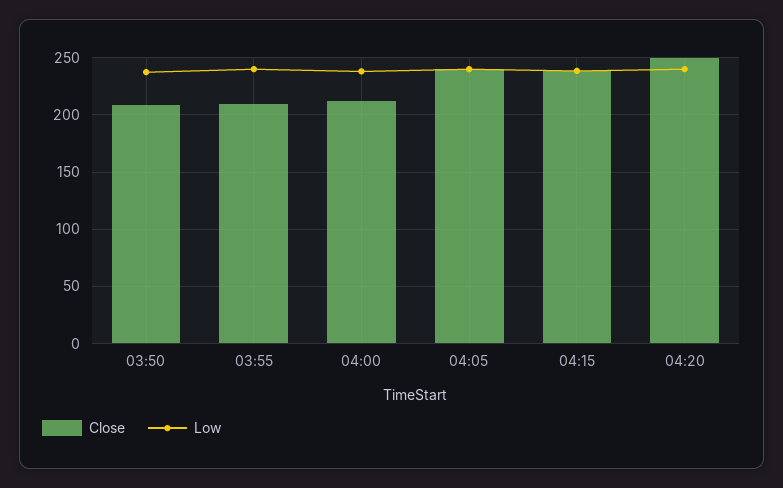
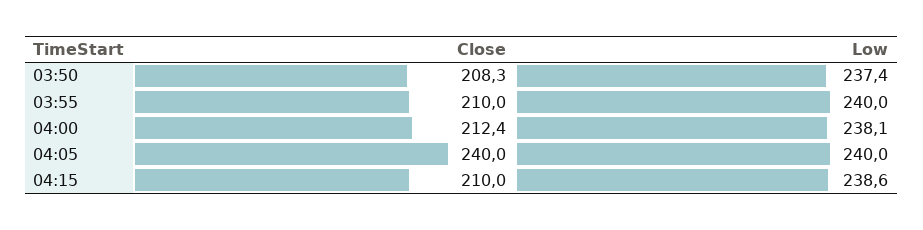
  {
    "Close": {
      "03:50": 208.3,
      "03:55": 210,
      "04:00": 212.4,
      "04:05": 240,
-     "04:15": 240,
+     "04:15": 210
-     "04:20": 250
    },
    "Low": {
      "03:50": 237.4,
      "03:55": 240,
      "04:00": 238.1,
      "04:05": 240,
-     "04:15": 238.6,
+     "04:15": 238.6
-     "04:20": 240
    }
  }

